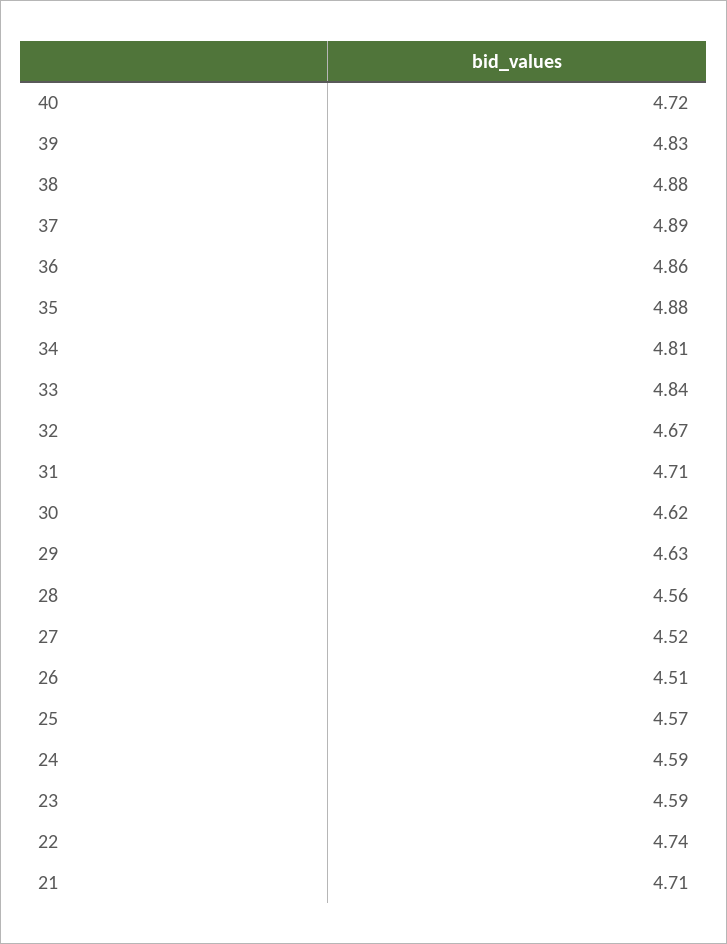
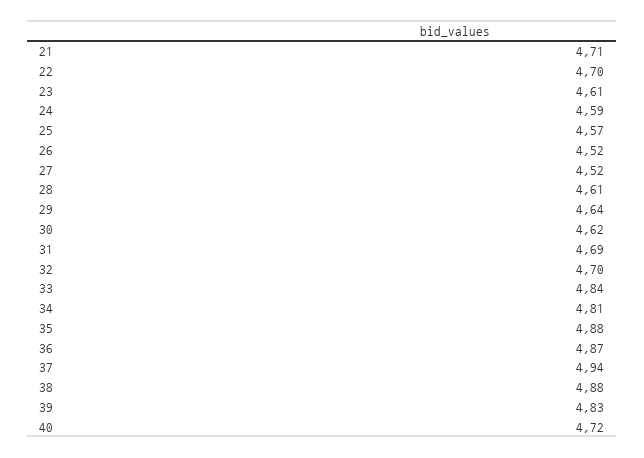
  {
    "40": 4.72,
    "39": 4.83,
    "38": 4.88,
-   "37": 4.89,
+   "37": 4.94,
-   "36": 4.86,
+   "36": 4.87,
    "35": 4.88,
    "34": 4.81,
    "33": 4.84,
-   "32": 4.67,
+   "32": 4.7,
-   "31": 4.71,
+   "31": 4.69,
    "30": 4.62,
-   "29": 4.63,
+   "29": 4.64,
-   "28": 4.56,
+   "28": 4.61,
    "27": 4.52,
-   "26": 4.51,
+   "26": 4.52,
    "25": 4.57,
    "24": 4.59,
-   "23": 4.59,
+   "23": 4.61,
-   "22": 4.74,
+   "22": 4.7,
    "21": 4.71
  }

